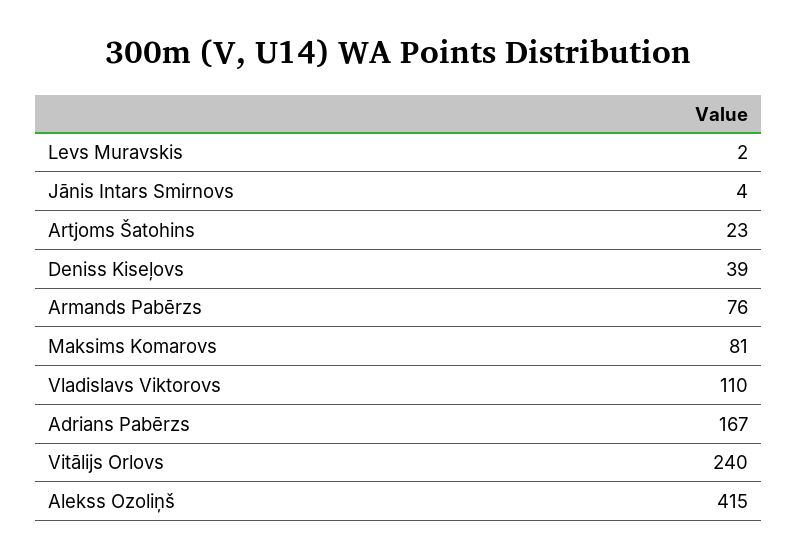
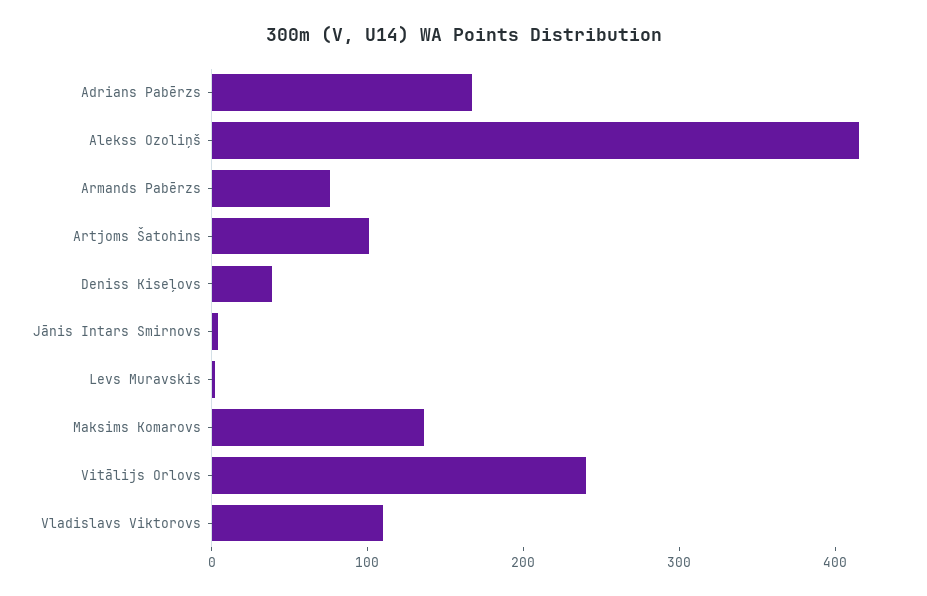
  {
    "Levs Muravskis": 2,
    "Jānis Intars Smirnovs": 4,
-   "Artjoms Šatohins": 23,
+   "Artjoms Šatohins": 100,
    "Deniss Kiseļovs": 39,
    "Armands Pabērzs": 76,
-   "Maksims Komarovs": 81,
+   "Maksims Komarovs": 140,
    "Vladislavs Viktorovs": 110,
    "Adrians Pabērzs": 167,
    "Vitālijs Orlovs": 240,
    "Alekss Ozoliņš": 415
  }

